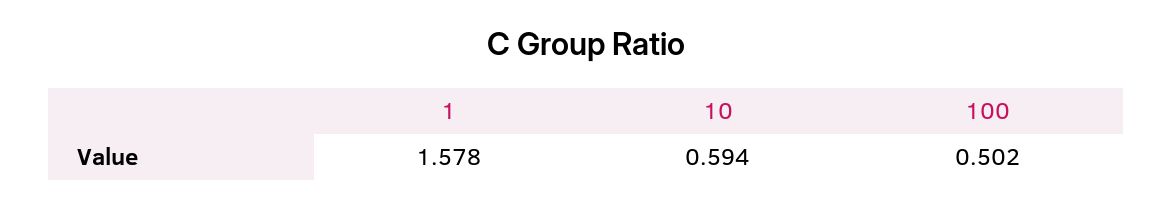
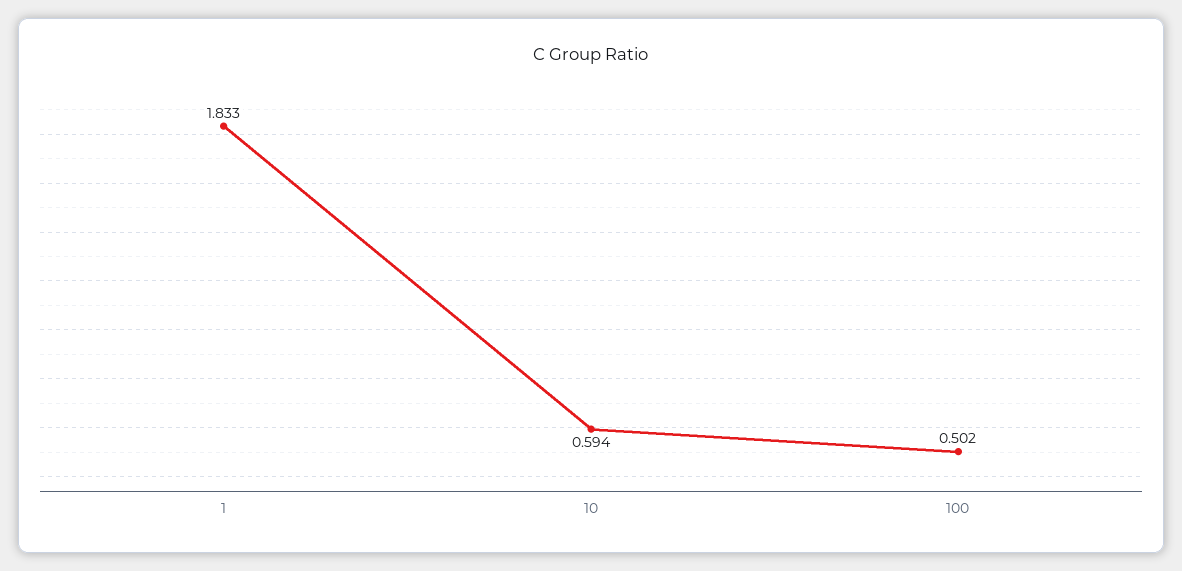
  {
-   "1": 1.578,
+   "1": 1.833,
    "10": 0.594,
    "100": 0.502
  }

